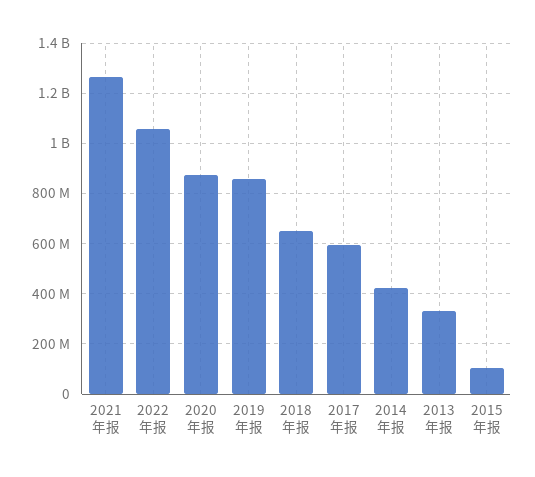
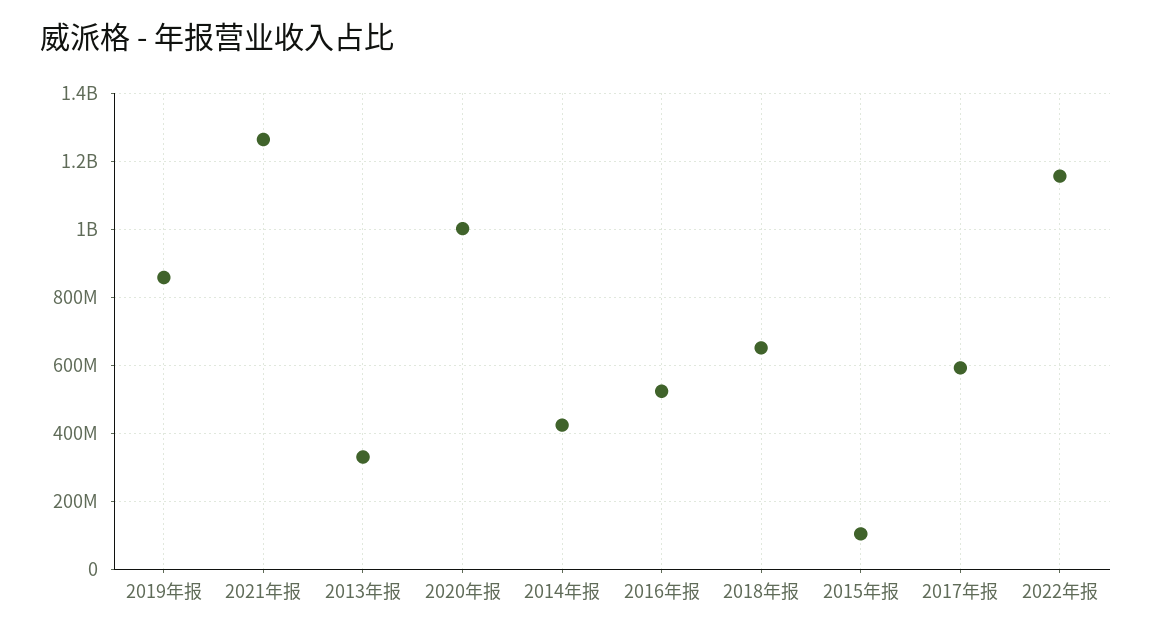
  {
    "2021年报": 1260000000,
-   "2022年报": 1050000000,
+   "2022年报": 1160000000,
-   "2020年报": 875000000,
+   "2020年报": 1000000000,
    "2019年报": 860000000,
    "2018年报": 660000000,
    "2017年报": 600000000,
    "2014年报": 420000000,
    "2013年报": 340000000,
-   "2015年报": 100000000
+   "2015年报": 100000000,
+   "2016年报": 520000000
  }

